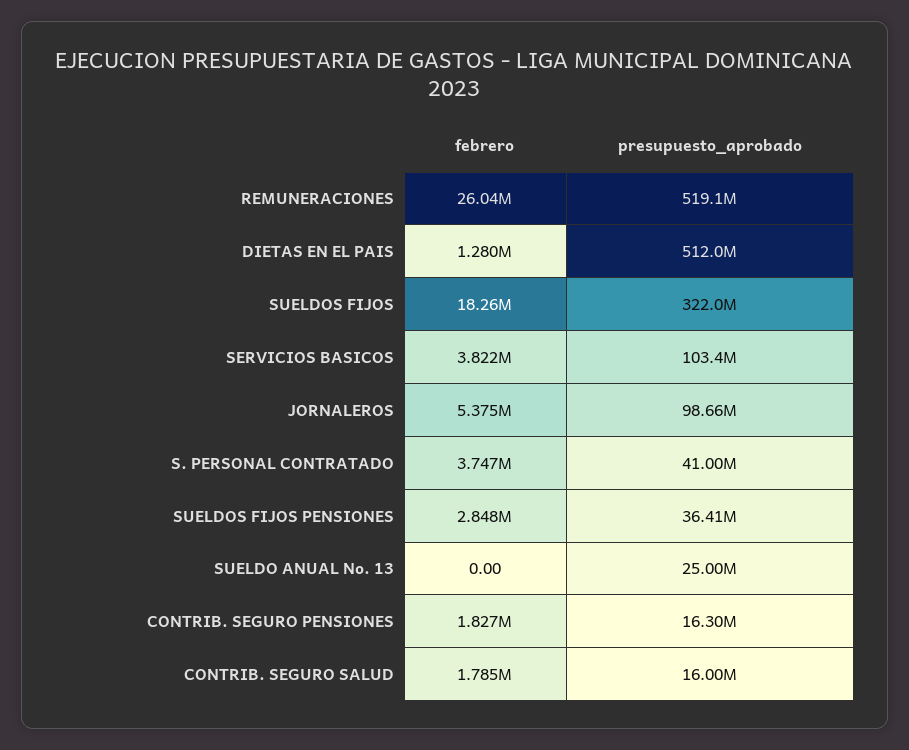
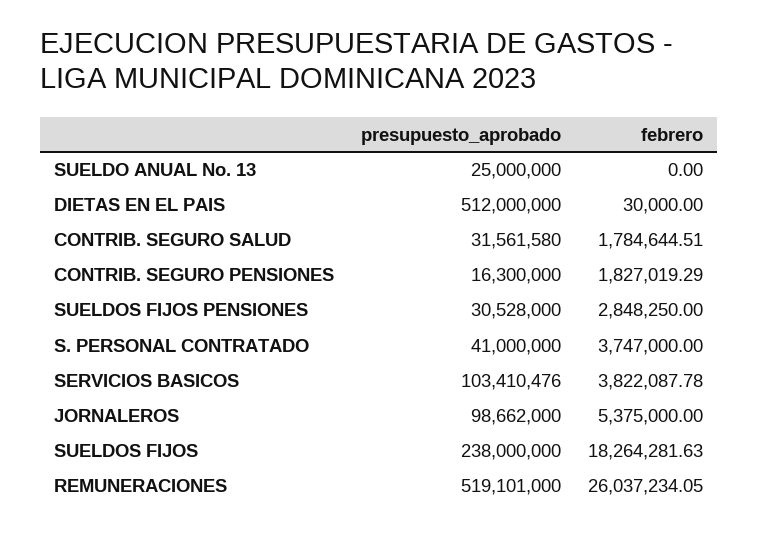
  {
    "febrero": {
      "REMUNERACIONES": 26037234.05,
-     "DIETAS EN EL PAIS": 1280000,
+     "DIETAS EN EL PAIS": 30000,
      "SUELDOS FIJOS": 18264281.63,
      "SERVICIOS BASICOS": 3822087.78,
      "JORNALEROS": 5375000,
      "S. PERSONAL CONTRATADO": 3747000,
      "SUELDOS FIJOS PENSIONES": 2848250,
      "SUELDO ANUAL No. 13": 0,
      "CONTRIB. SEGURO PENSIONES": 1827019.29,
      "CONTRIB. SEGURO SALUD": 1784644.51
    },
    "presupuesto_aprobado": {
      "REMUNERACIONES": 519101000,
      "DIETAS EN EL PAIS": 512000000,
-     "SUELDOS FIJOS": 322000000,
+     "SUELDOS FIJOS": 238000000,
      "SERVICIOS BASICOS": 103410476,
      "JORNALEROS": 98662000,
      "S. PERSONAL CONTRATADO": 41000000,
-     "SUELDOS FIJOS PENSIONES": 36410000,
+     "SUELDOS FIJOS PENSIONES": 30528000,
      "SUELDO ANUAL No. 13": 25000000,
      "CONTRIB. SEGURO PENSIONES": 16300000,
-     "CONTRIB. SEGURO SALUD": 16000000
+     "CONTRIB. SEGURO SALUD": 31561580
    }
  }

